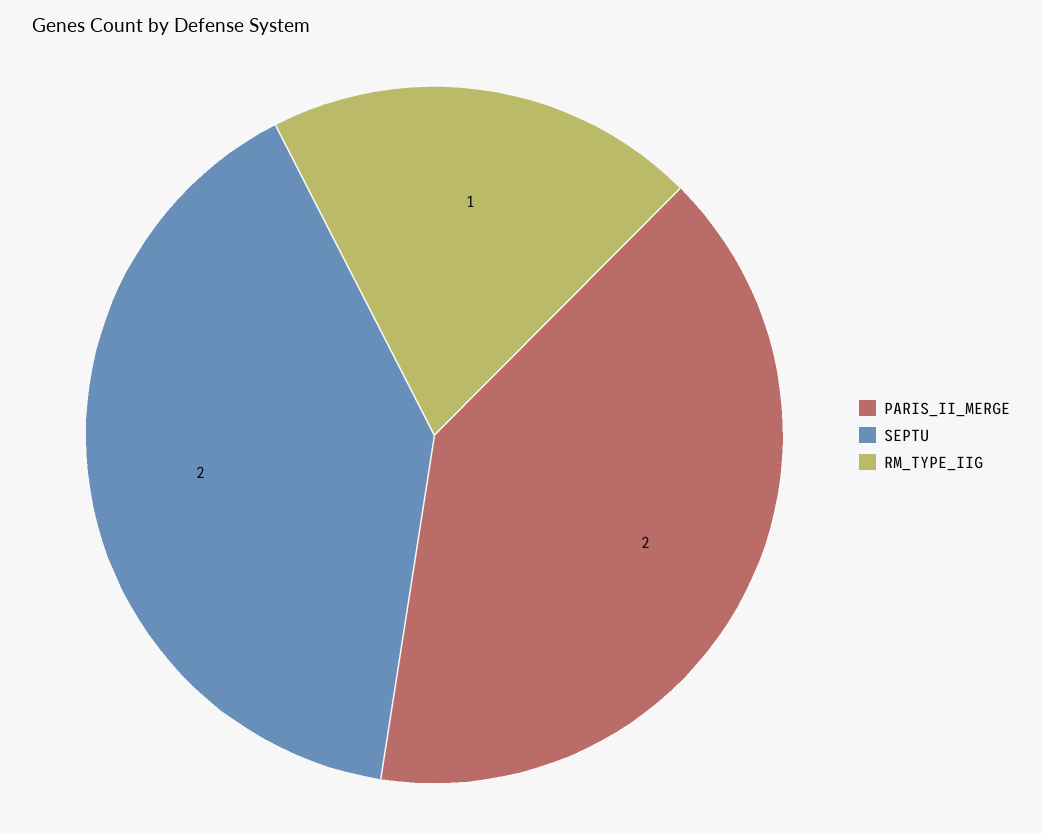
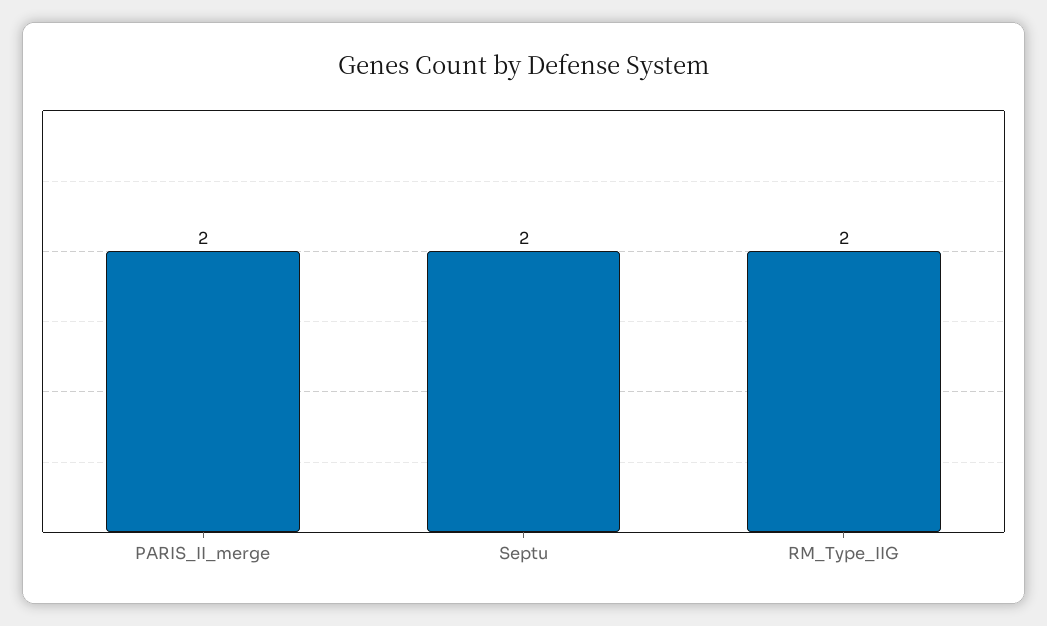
  {
    "PARIS_II_MERGE": 2,
    "SEPTU": 2,
-   "RM_TYPE_IIG": 1
+   "RM_TYPE_IIG": 2
  }

